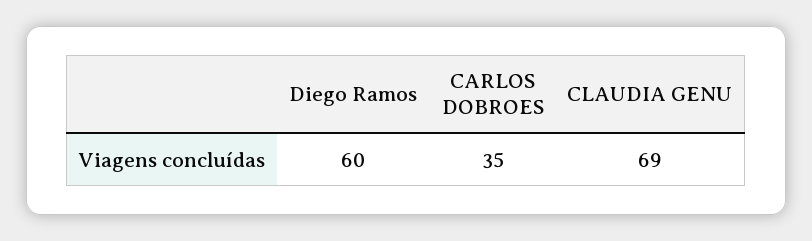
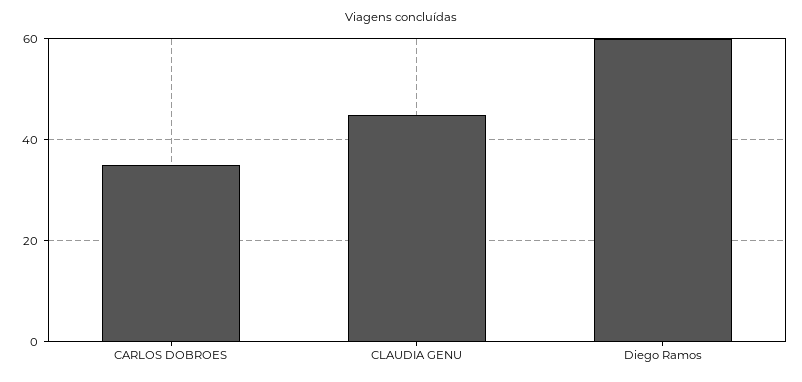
  {
    "Diego Ramos": 60,
    "CARLOS DOBROES": 35,
-   "CLAUDIA GENU": 69
+   "CLAUDIA GENU": 45
  }

